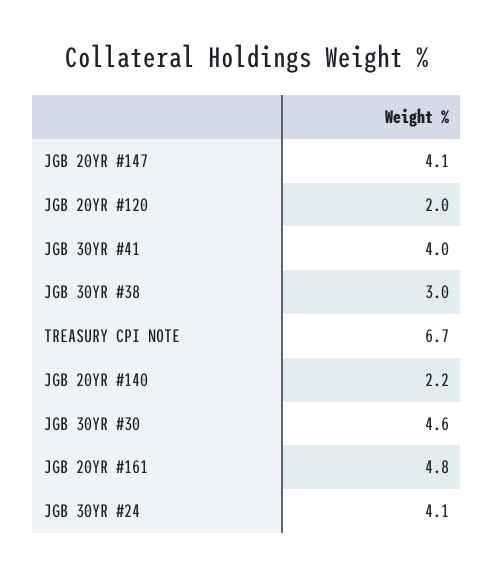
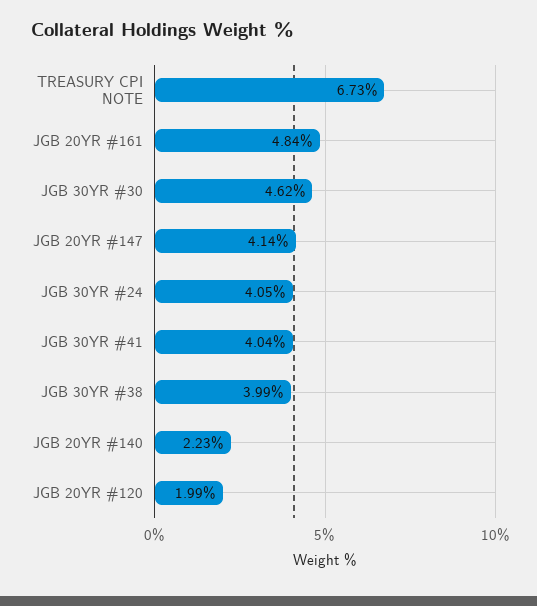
  {
    "JGB 20YR #147": 4.14,
    "JGB 20YR #120": 1.99,
    "JGB 30YR #41": 4.04,
-   "JGB 30YR #38": 3,
+   "JGB 30YR #38": 3.99,
    "TREASURY CPI NOTE": 6.73,
    "JGB 20YR #140": 2.23,
    "JGB 30YR #30": 4.62,
    "JGB 20YR #161": 4.84,
    "JGB 30YR #24": 4.05
  }

